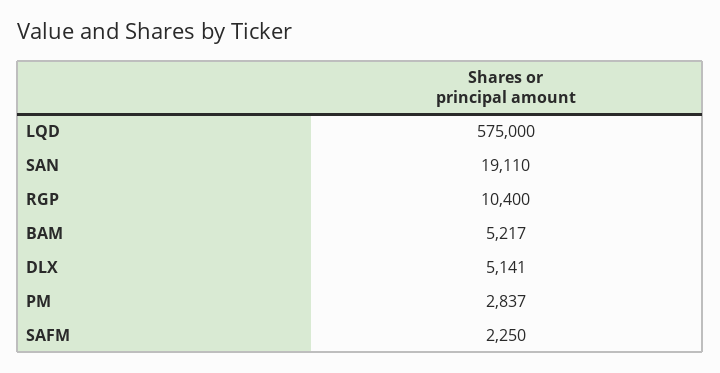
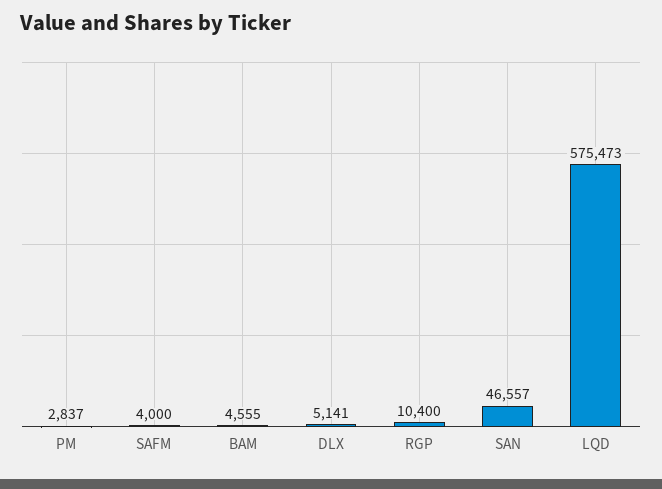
  {
-   "LQD": 575000,
+   "LQD": 575473,
-   "SAN": 19110,
+   "SAN": 46557,
    "RGP": 10400,
-   "BAM": 5217,
+   "BAM": 4555,
    "DLX": 5141,
    "PM": 2837,
-   "SAFM": 2250
+   "SAFM": 4000
  }

